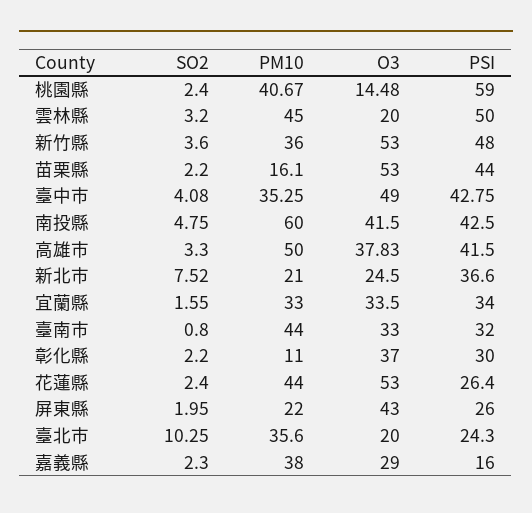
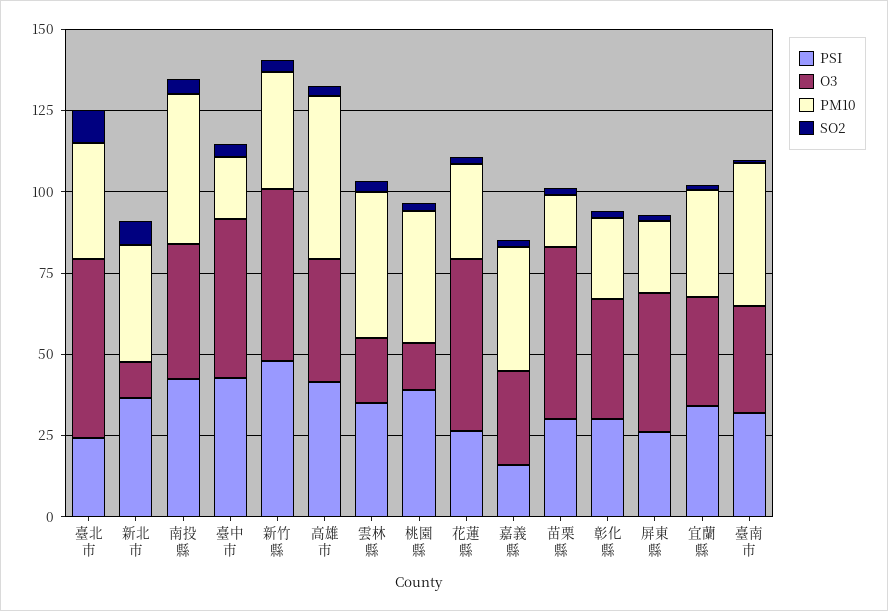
  {
    "SO2": {
      "桃園縣": 2.4,
      "雲林縣": 3.2,
      "新竹縣": 3.6,
      "苗栗縣": 2.2,
      "臺中市": 4.08,
      "南投縣": 4.75,
      "高雄市": 3.3,
      "新北市": 7.52,
      "宜蘭縣": 1.55,
      "臺南市": 0.8,
      "彰化縣": 2.2,
      "花蓮縣": 2.4,
      "屏東縣": 1.95,
      "臺北市": 10.25,
      "嘉義縣": 2.3
    },
    "PM10": {
      "桃園縣": 40.67,
      "雲林縣": 45,
      "新竹縣": 36,
      "苗栗縣": 16.1,
-     "臺中市": 35.25,
+     "臺中市": 20,
-     "南投縣": 60,
+     "南投縣": 45,
      "高雄市": 50,
-     "新北市": 21,
+     "新北市": 35,
      "宜蘭縣": 33,
      "臺南市": 44,
-     "彰化縣": 11,
+     "彰化縣": 25,
-     "花蓮縣": 44,
+     "花蓮縣": 30,
      "屏東縣": 22,
      "臺北市": 35.6,
      "嘉義縣": 38
    },
    "O3": {
      "桃園縣": 14.48,
      "雲林縣": 20,
      "新竹縣": 53,
      "苗栗縣": 53,
      "臺中市": 49,
      "南投縣": 41.5,
      "高雄市": 37.83,
-     "新北市": 24.5,
+     "新北市": 10,
      "宜蘭縣": 33.5,
      "臺南市": 33,
      "彰化縣": 37,
      "花蓮縣": 53,
      "屏東縣": 43,
-     "臺北市": 20,
+     "臺北市": 55,
      "嘉義縣": 29
    },
    "PSI": {
-     "桃園縣": 59,
+     "桃園縣": 40,
-     "雲林縣": 50,
+     "雲林縣": 35,
      "新竹縣": 48,
-     "苗栗縣": 44,
+     "苗栗縣": 30,
      "臺中市": 42.75,
      "南投縣": 42.5,
      "高雄市": 41.5,
      "新北市": 36.6,
      "宜蘭縣": 34,
      "臺南市": 32,
      "彰化縣": 30,
      "花蓮縣": 26.4,
      "屏東縣": 26,
      "臺北市": 24.3,
      "嘉義縣": 16
    }
  }

